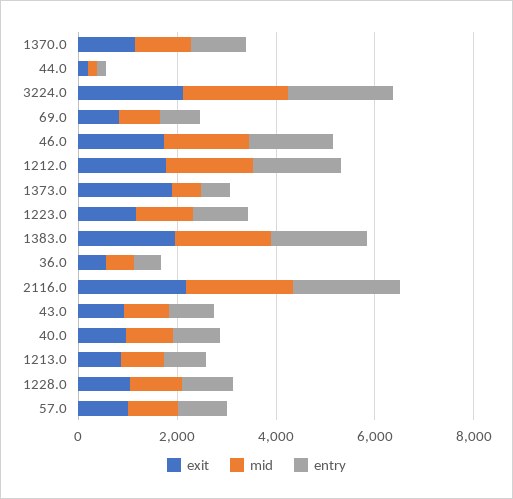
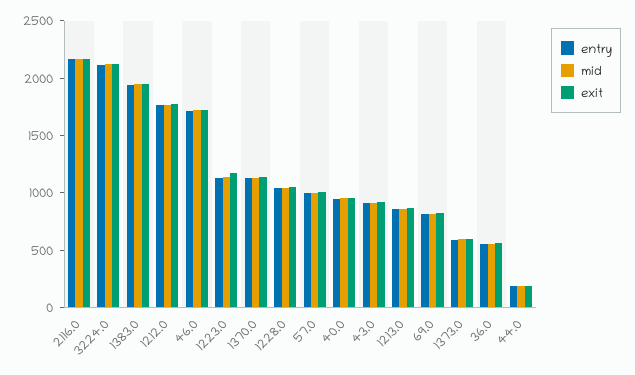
  {
    "exit": {
      "1370.0": 1100,
      "44.0": 200,
      "3224.0": 2100,
      "69.0": 800,
      "46.0": 1700,
      "1212.0": 1800,
-     "1373.0": 2000,
+     "1373.0": 600,
      "1223.0": 1200,
      "1383.0": 2000,
      "36.0": 600,
      "2116.0": 2200,
      "43.0": 900,
      "40.0": 1000,
      "1213.0": 900,
      "1228.0": 1000,
      "57.0": 1000
    },
    "mid": {
      "1370.0": 1100,
      "44.0": 200,
      "3224.0": 2100,
      "69.0": 800,
      "46.0": 1700,
      "1212.0": 1800,
      "1373.0": 600,
      "1223.0": 1100,
      "1383.0": 1900,
      "36.0": 600,
      "2116.0": 2200,
      "43.0": 900,
      "40.0": 1000,
      "1213.0": 900,
      "1228.0": 1000,
      "57.0": 1000
    },
    "entry": {
      "1370.0": 1100,
      "44.0": 200,
      "3224.0": 2100,
      "69.0": 800,
      "46.0": 1700,
      "1212.0": 1800,
      "1373.0": 600,
      "1223.0": 1100,
      "1383.0": 1900,
      "36.0": 600,
      "2116.0": 2200,
      "43.0": 900,
      "40.0": 900,
      "1213.0": 900,
      "1228.0": 1000,
      "57.0": 1000
    }
  }

